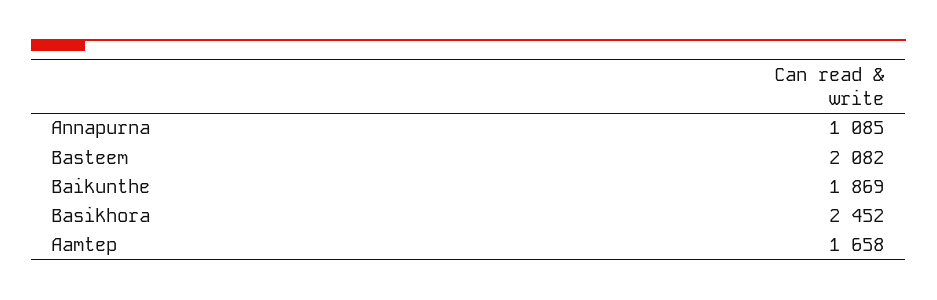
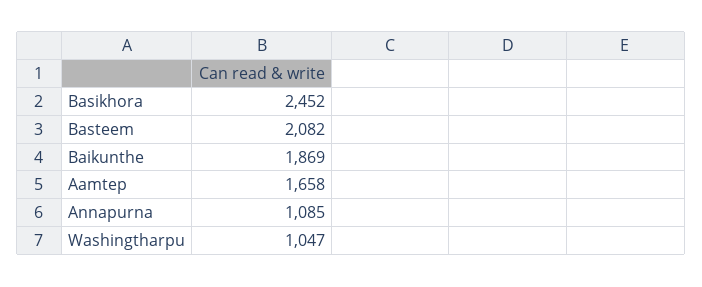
  {
    "Annapurna": 1085,
    "Basteem": 2082,
    "Baikunthe": 1869,
    "Basikhora": 2452,
-   "Aamtep": 1658
+   "Aamtep": 1658,
+   "Washingtharpu": 1047
  }

